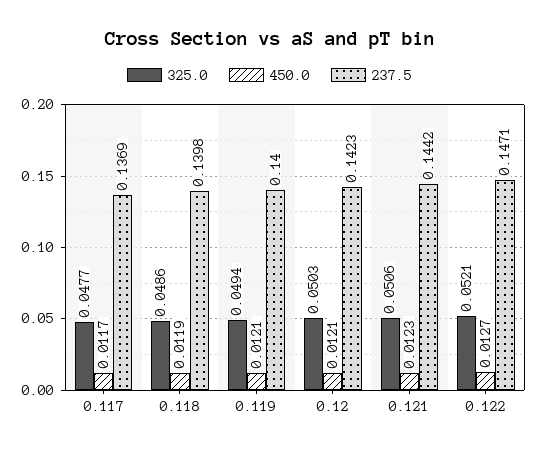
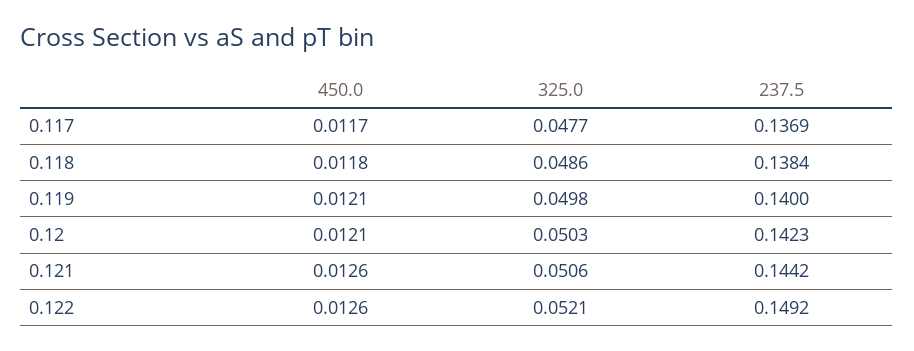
  {
    "325.0": {
      "0.117": 0.0477,
      "0.118": 0.0486,
-     "0.119": 0.0494,
+     "0.119": 0.0498,
      "0.12": 0.0503,
      "0.121": 0.0506,
      "0.122": 0.0521
    },
    "450.0": {
      "0.117": 0.0117,
-     "0.118": 0.0119,
+     "0.118": 0.0118,
      "0.119": 0.0121,
      "0.12": 0.0121,
-     "0.121": 0.0123,
+     "0.121": 0.0126,
-     "0.122": 0.0127
+     "0.122": 0.0126
    },
    "237.5": {
      "0.117": 0.1369,
-     "0.118": 0.1398,
+     "0.118": 0.1384,
      "0.119": 0.14,
      "0.12": 0.1423,
      "0.121": 0.1442,
-     "0.122": 0.1471
+     "0.122": 0.1492
    }
  }

